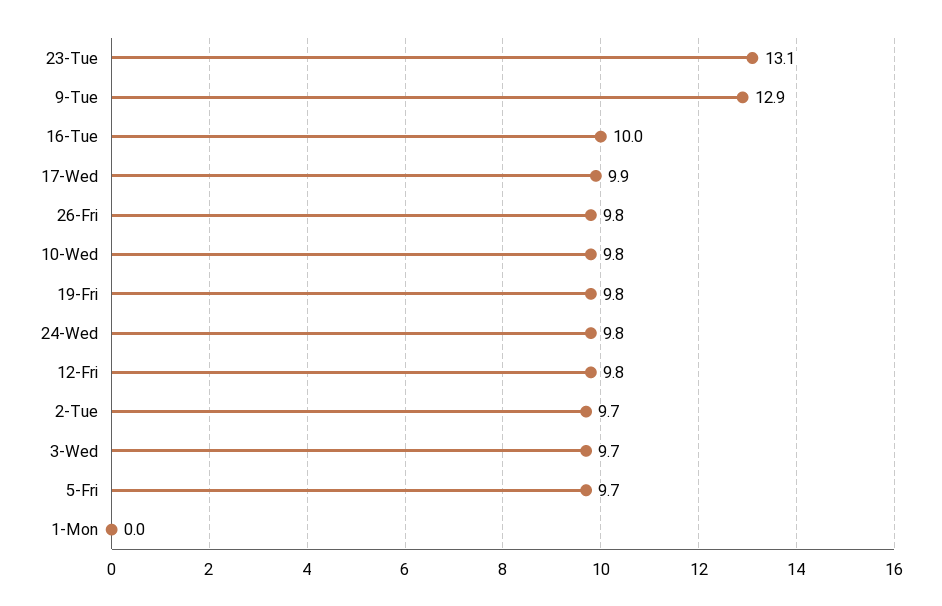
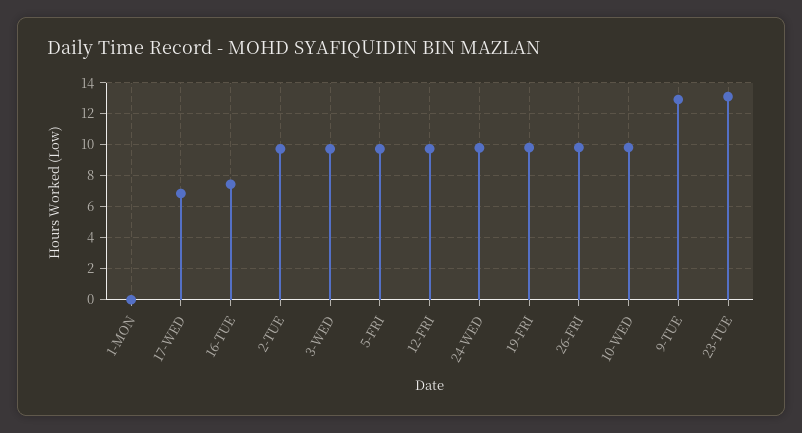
  {
    "23-Tue": 13.1,
    "9-Tue": 12.9,
-   "16-Tue": 10,
+   "16-Tue": 7.5,
-   "17-Wed": 9.9,
+   "17-Wed": 7,
    "26-Fri": 9.8,
    "10-Wed": 9.8,
    "19-Fri": 9.8,
    "24-Wed": 9.8,
    "12-Fri": 9.8,
    "2-Tue": 9.7,
    "3-Wed": 9.7,
    "5-Fri": 9.7,
    "1-Mon": 0
  }

